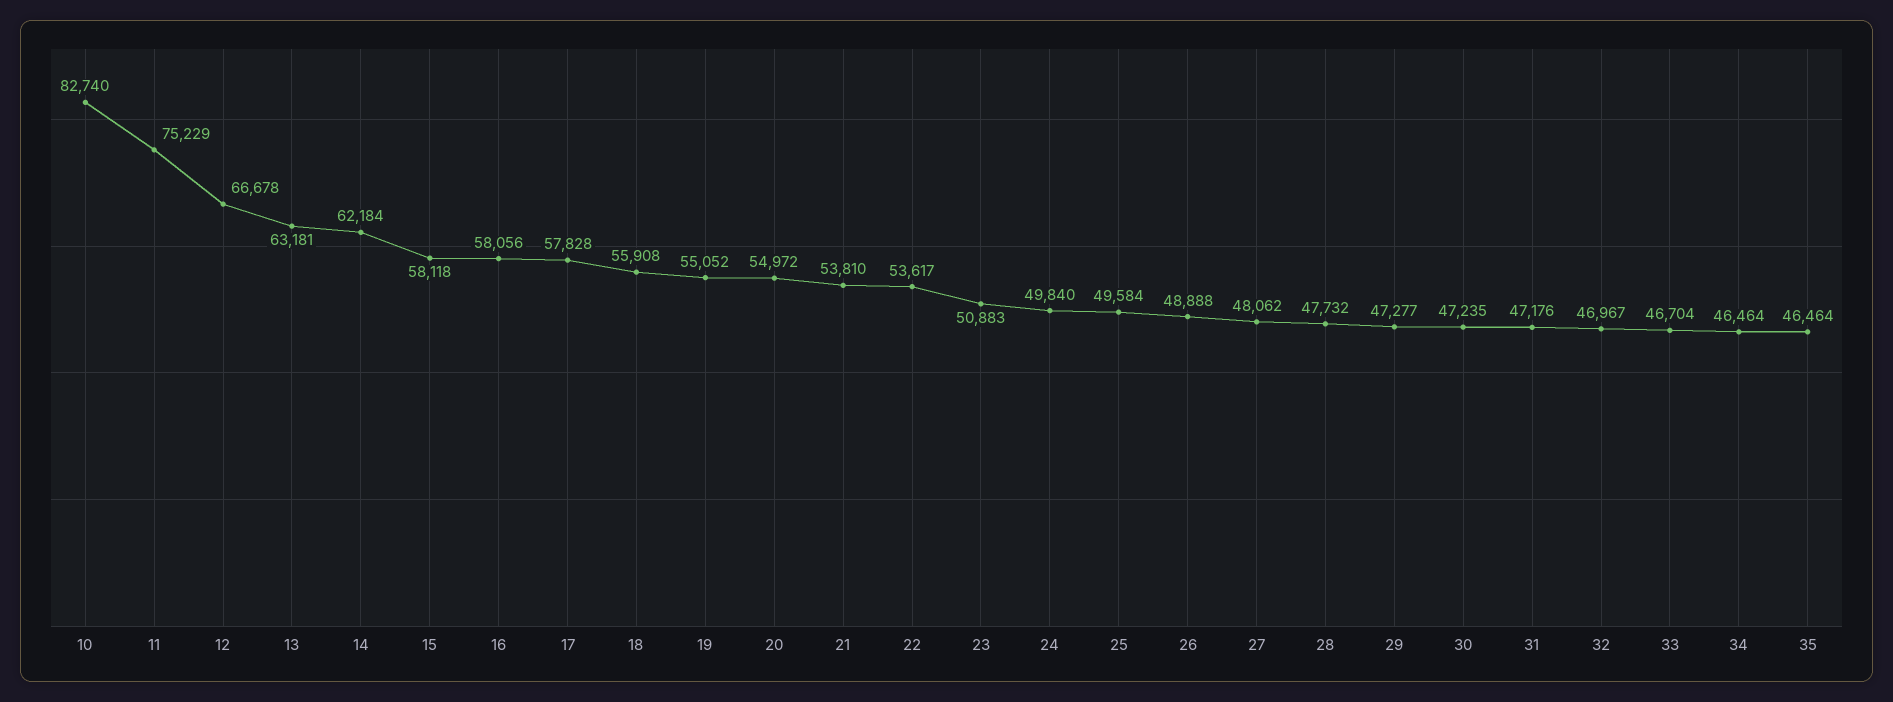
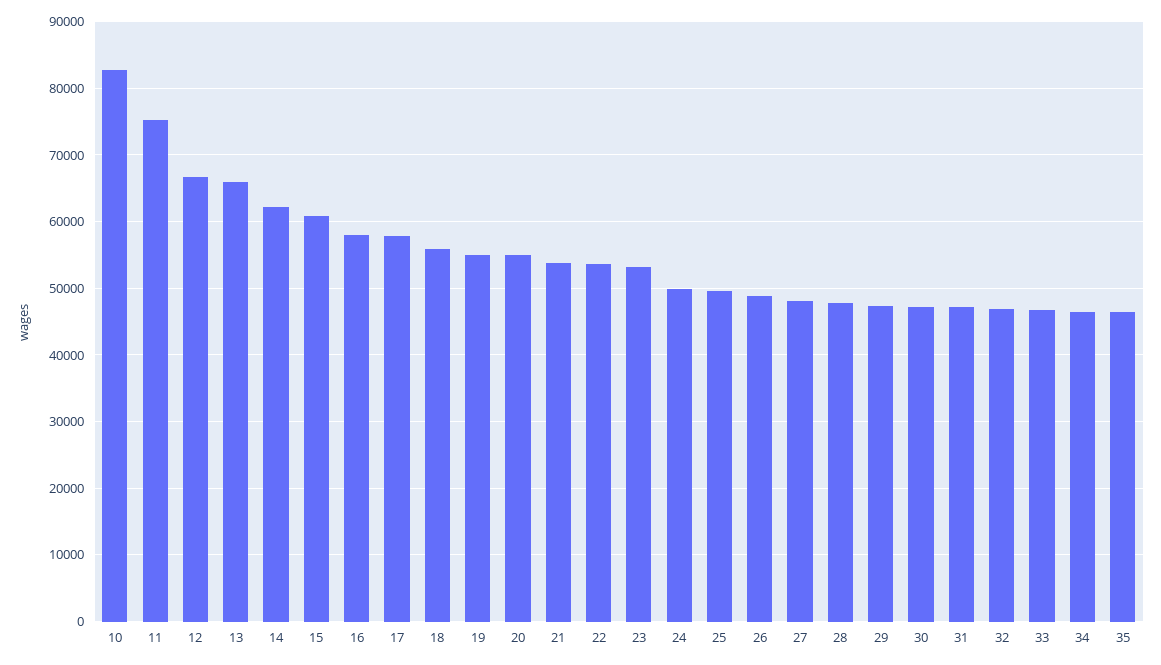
  {
    "10": 82740,
    "11": 75229,
    "12": 66678,
-   "13": 63181,
+   "13": 66000,
    "14": 62184,
-   "15": 58118,
+   "15": 61000,
    "16": 58056,
    "17": 57828,
    "18": 55908,
    "19": 55052,
    "20": 54972,
    "21": 53810,
    "22": 53617,
-   "23": 50883,
+   "23": 53000,
    "24": 49840,
    "25": 49584,
    "26": 48888,
    "27": 48062,
    "28": 47732,
    "29": 47277,
    "30": 47235,
    "31": 47176,
    "32": 46967,
    "33": 46704,
    "34": 46464,
    "35": 46464
  }

